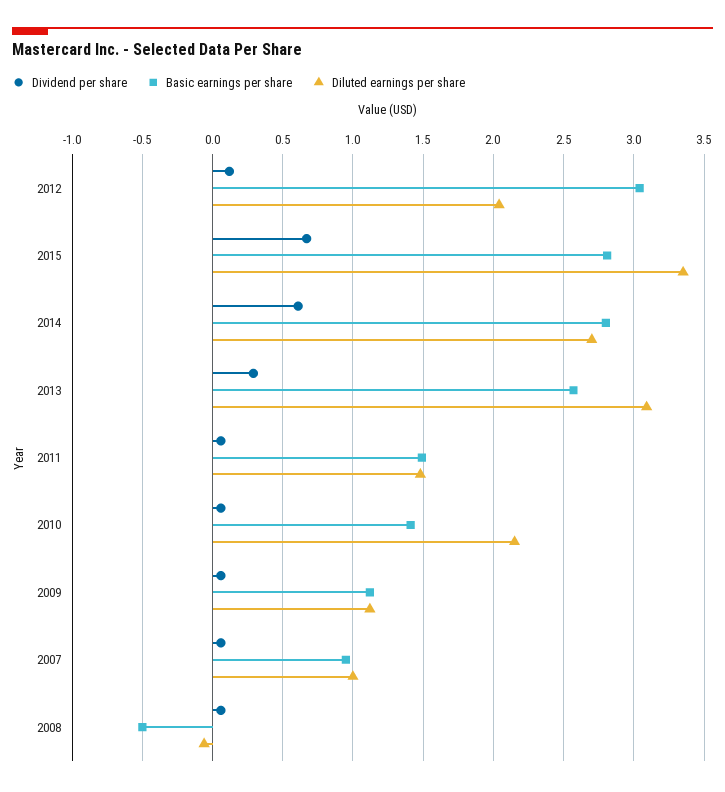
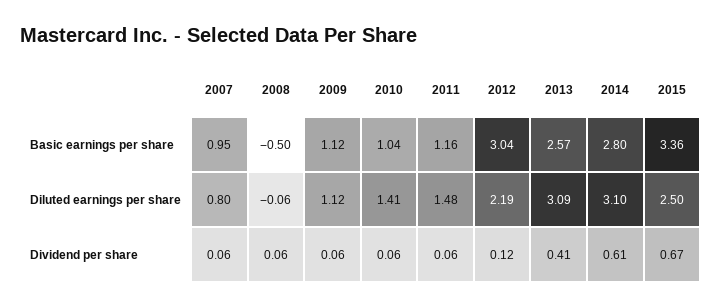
  {
    "Dividend per share": {
      "2012": 0.12,
      "2015": 0.67,
      "2014": 0.61,
-     "2013": 0.3,
+     "2013": 0.41,
      "2011": 0.06,
      "2010": 0.06,
      "2009": 0.06,
      "2007": 0.06,
      "2008": 0.06
    },
    "Basic earnings per share": {
      "2012": 3.04,
-     "2015": 2.8,
+     "2015": 3.36,
      "2014": 2.8,
      "2013": 2.57,
-     "2011": 1.5,
+     "2011": 1.16,
-     "2010": 1.4,
+     "2010": 1.04,
      "2009": 1.12,
      "2007": 0.95,
      "2008": -0.5
    },
    "Diluted earnings per share": {
-     "2012": 2.05,
+     "2012": 2.19,
-     "2015": 3.35,
+     "2015": 2.5,
-     "2014": 2.7,
+     "2014": 3.1,
      "2013": 3.09,
      "2011": 1.48,
-     "2010": 2.15,
+     "2010": 1.41,
      "2009": 1.12,
-     "2007": 1,
+     "2007": 0.8,
      "2008": -0.06
    }
  }

